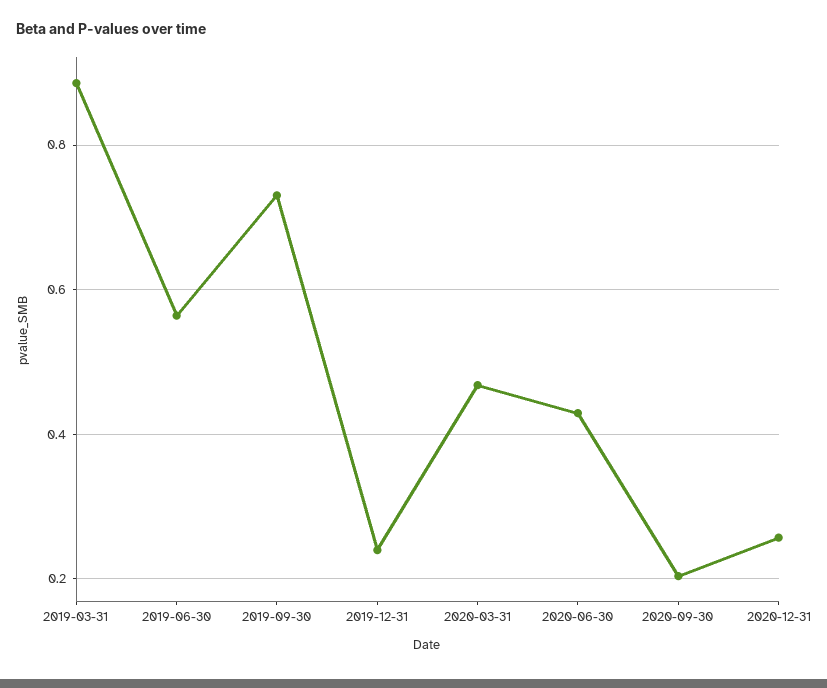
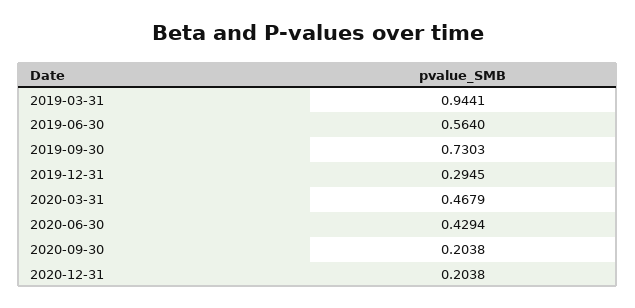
  {
-   "2019-03-31": 0.88,
+   "2019-03-31": 0.9441,
    "2019-06-30": 0.564,
    "2019-09-30": 0.7303,
-   "2019-12-31": 0.24,
+   "2019-12-31": 0.2945,
    "2020-03-31": 0.4679,
    "2020-06-30": 0.4294,
    "2020-09-30": 0.2038,
-   "2020-12-31": 0.26
+   "2020-12-31": 0.2038
  }

